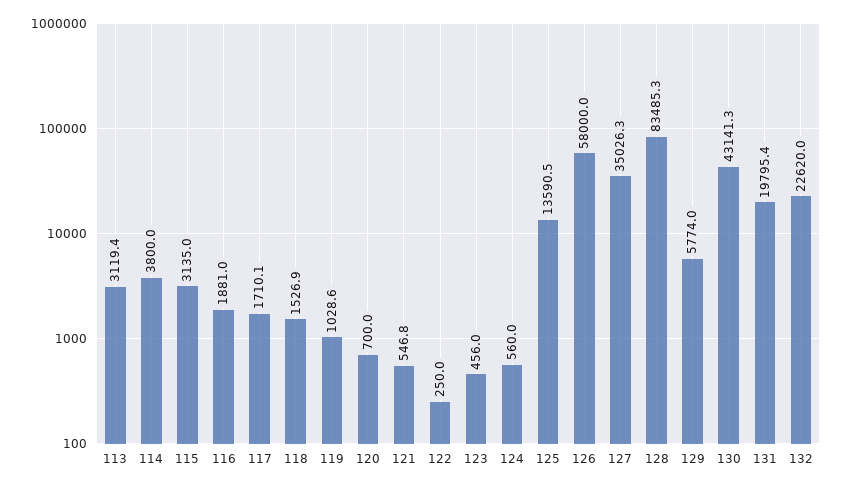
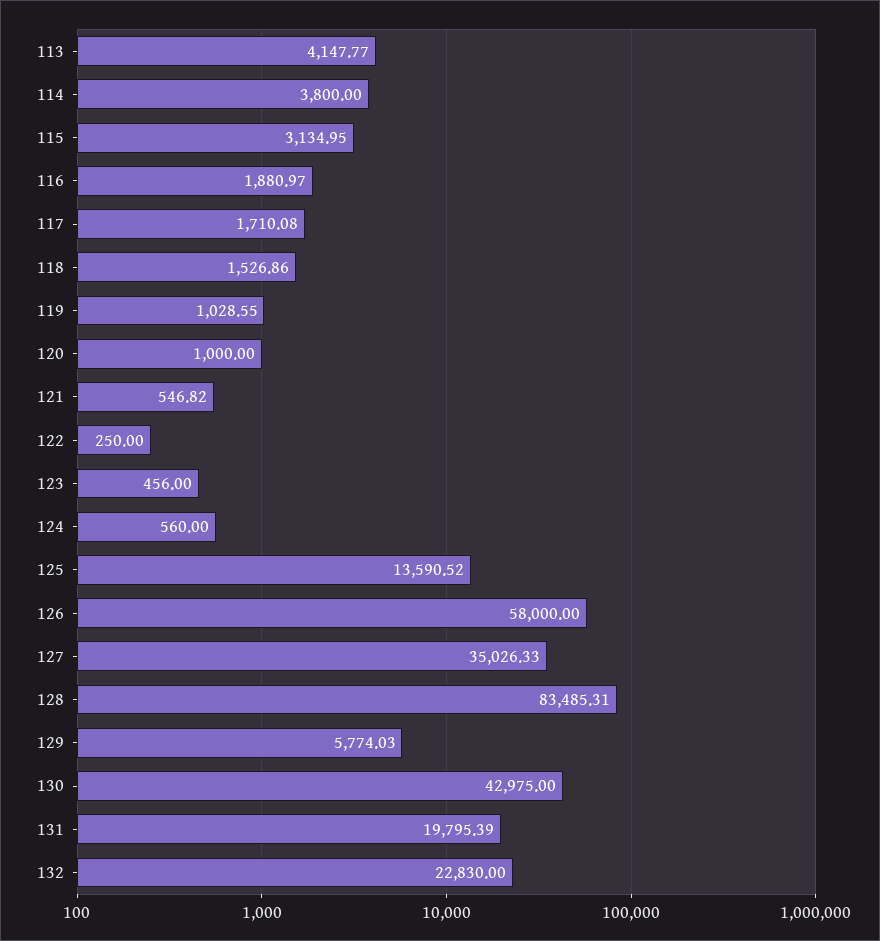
  {
-   "113": 3119.4,
+   "113": 4147.77,
    "114": 3800,
    "115": 3134.95,
    "116": 1880.97,
    "117": 1710.08,
    "118": 1526.86,
    "119": 1028.55,
-   "120": 700,
+   "120": 1000,
    "121": 546.82,
    "122": 250,
    "123": 456,
    "124": 560,
    "125": 13590.52,
    "126": 58000,
    "127": 35026.33,
    "128": 83485.31,
    "129": 5774.03,
-   "130": 43141.3,
+   "130": 42975,
    "131": 19795.39,
-   "132": 22620
+   "132": 22830
  }

